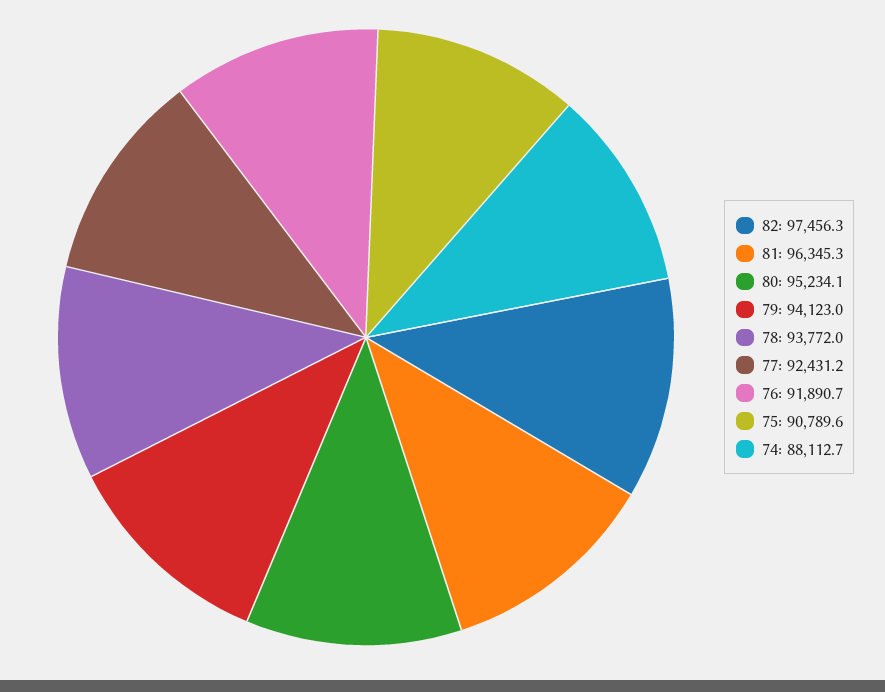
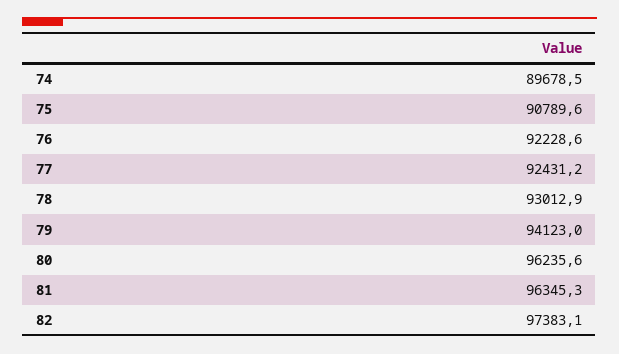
  {
-   "82": 97456.3,
+   "82": 97383.1,
    "81": 96345.3,
-   "80": 95234.1,
+   "80": 96235.6,
    "79": 94123,
-   "78": 93772,
+   "78": 93012.9,
    "77": 92431.2,
-   "76": 91890.7,
+   "76": 92228.6,
    "75": 90789.6,
-   "74": 88112.7
+   "74": 89678.5
  }

